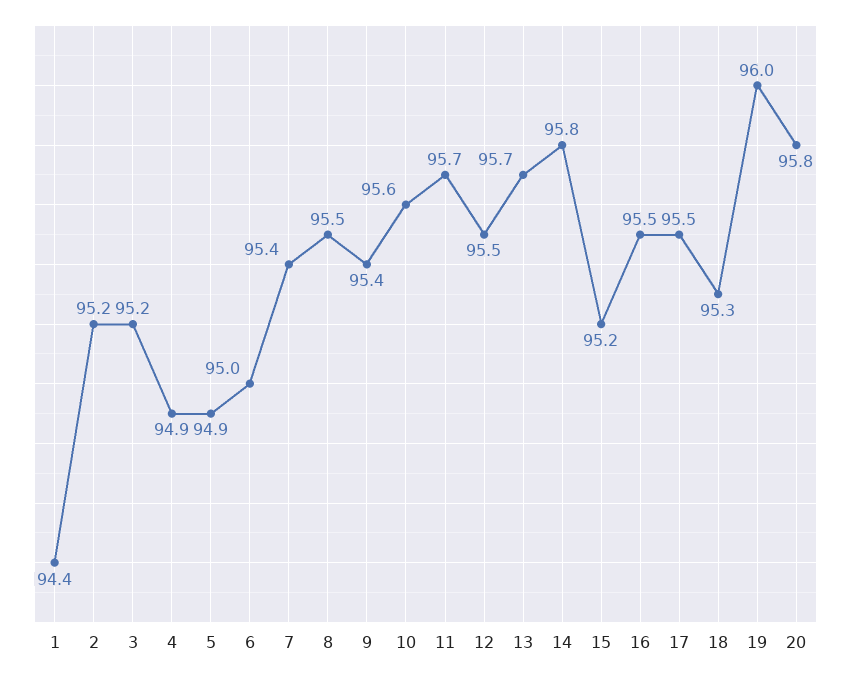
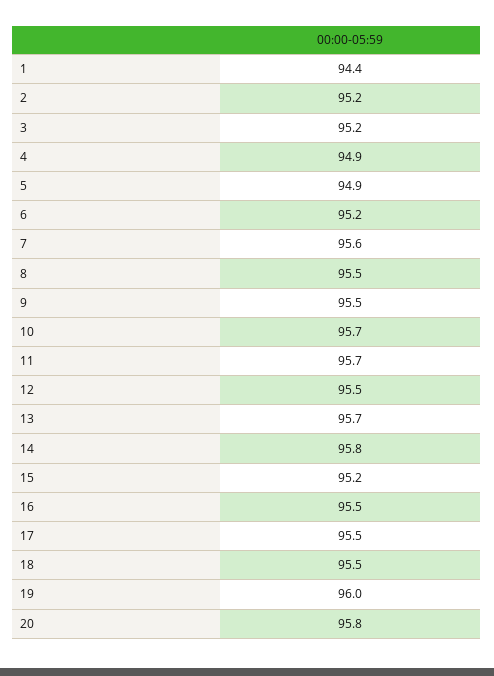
  {
    "1": 94.4,
    "2": 95.2,
    "3": 95.2,
    "4": 94.9,
    "5": 94.9,
-   "6": 95,
+   "6": 95.2,
-   "7": 95.4,
+   "7": 95.6,
    "8": 95.5,
-   "9": 95.4,
+   "9": 95.5,
-   "10": 95.6,
+   "10": 95.7,
    "11": 95.7,
    "12": 95.5,
    "13": 95.7,
    "14": 95.8,
    "15": 95.2,
    "16": 95.5,
    "17": 95.5,
-   "18": 95.3,
+   "18": 95.5,
    "19": 96,
    "20": 95.8
  }

